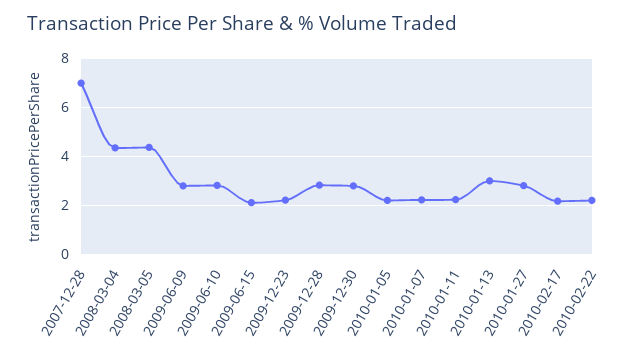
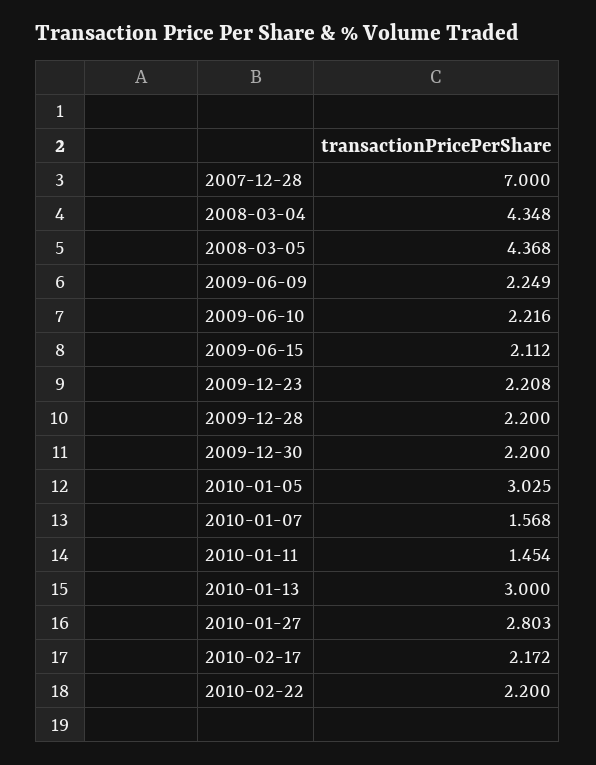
  {
    "2007-12-28": 7,
    "2008-03-04": 4.348,
    "2008-03-05": 4.368,
-   "2009-06-09": 2.75,
+   "2009-06-09": 2.249,
-   "2009-06-10": 2.75,
+   "2009-06-10": 2.216,
    "2009-06-15": 2.112,
    "2009-12-23": 2.208,
-   "2009-12-28": 2.75,
+   "2009-12-28": 2.2,
-   "2009-12-30": 2.75,
+   "2009-12-30": 2.2,
-   "2010-01-05": 2.25,
+   "2010-01-05": 3.025,
-   "2010-01-07": 2.25,
+   "2010-01-07": 1.568,
-   "2010-01-11": 2.25,
+   "2010-01-11": 1.454,
    "2010-01-13": 3,
    "2010-01-27": 2.803,
    "2010-02-17": 2.172,
    "2010-02-22": 2.2
  }

